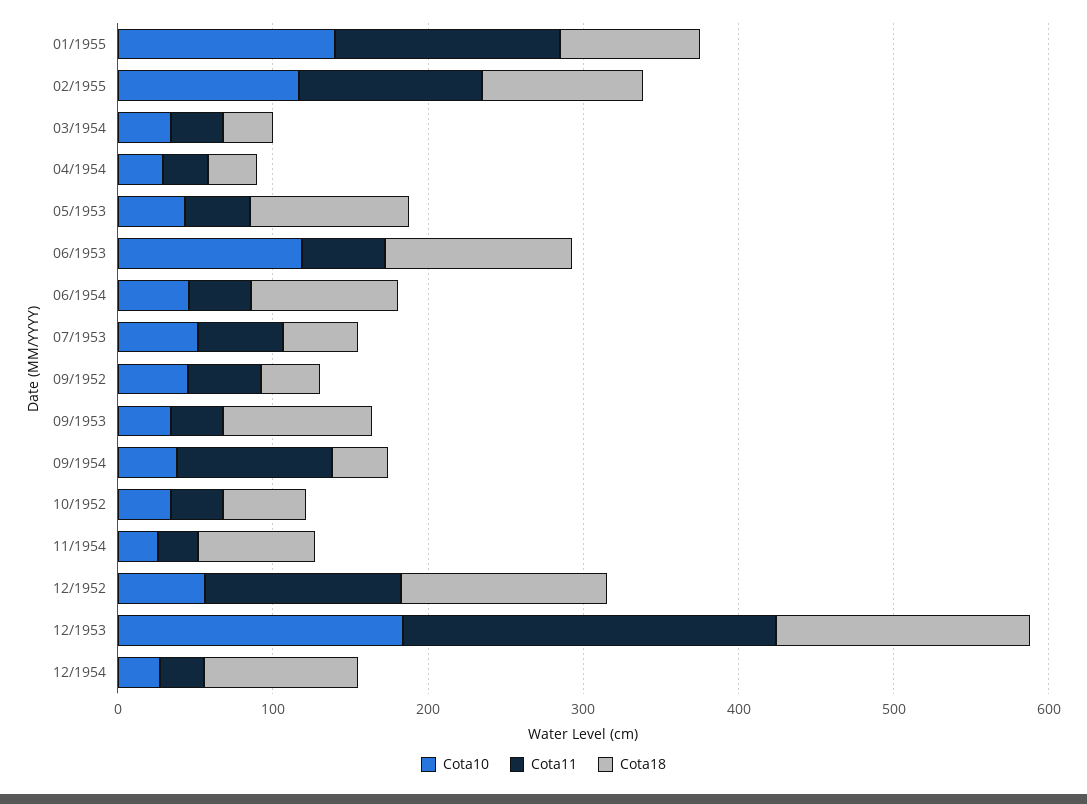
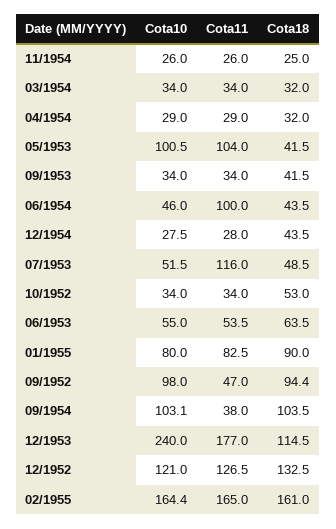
  {
    "Cota10": {
-     "01/1955": 140,
+     "01/1955": 80,
-     "02/1955": 120,
+     "02/1955": 164.4,
      "03/1954": 34,
      "04/1954": 29,
-     "05/1953": 40,
+     "05/1953": 100.5,
-     "06/1953": 120,
+     "06/1953": 55,
      "06/1954": 46,
      "07/1953": 51.5,
-     "09/1952": 40,
+     "09/1952": 98,
      "09/1953": 34,
-     "09/1954": 40,
+     "09/1954": 103.1,
      "10/1952": 34,
      "11/1954": 26,
-     "12/1952": 60,
+     "12/1952": 121,
-     "12/1953": 180,
+     "12/1953": 240,
      "12/1954": 27.5
    },
    "Cota11": {
-     "01/1955": 140,
+     "01/1955": 82.5,
-     "02/1955": 120,
+     "02/1955": 165,
      "03/1954": 34,
      "04/1954": 29,
-     "05/1953": 40,
+     "05/1953": 104,
      "06/1953": 53.5,
-     "06/1954": 40,
+     "06/1954": 100,
-     "07/1953": 60,
+     "07/1953": 116,
      "09/1952": 47,
      "09/1953": 34,
-     "09/1954": 100,
+     "09/1954": 38,
      "10/1952": 34,
      "11/1954": 26,
      "12/1952": 126.5,
-     "12/1953": 240,
+     "12/1953": 177,
      "12/1954": 28
    },
    "Cota18": {
      "01/1955": 90,
-     "02/1955": 100,
+     "02/1955": 161,
      "03/1954": 32,
      "04/1954": 32,
-     "05/1953": 100,
+     "05/1953": 41.5,
-     "06/1953": 120,
+     "06/1953": 63.5,
-     "06/1954": 100,
+     "06/1954": 43.5,
      "07/1953": 48.5,
-     "09/1952": 40,
+     "09/1952": 94.4,
-     "09/1953": 100,
+     "09/1953": 41.5,
-     "09/1954": 40,
+     "09/1954": 103.5,
      "10/1952": 53,
-     "11/1954": 80,
+     "11/1954": 25,
      "12/1952": 132.5,
-     "12/1953": 160,
+     "12/1953": 114.5,
-     "12/1954": 100
+     "12/1954": 43.5
    }
  }

